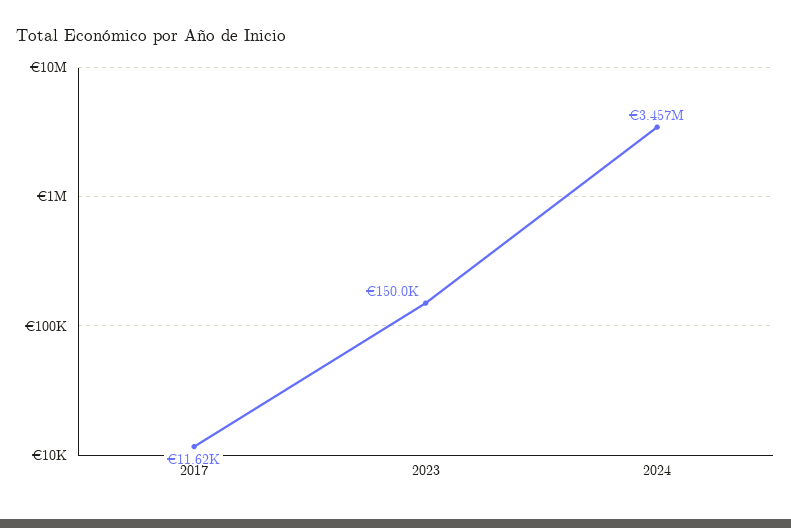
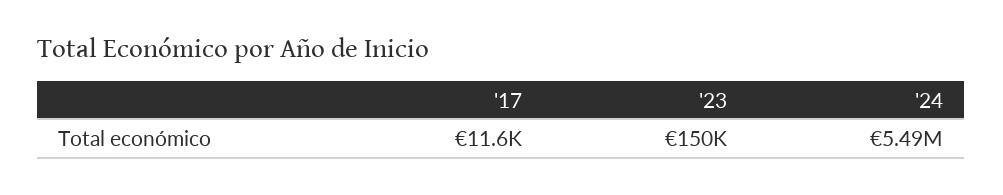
  {
    "2017": 11620,
    "2023": 150000,
-   "2024": 3457000
+   "2024": 5490000
  }

